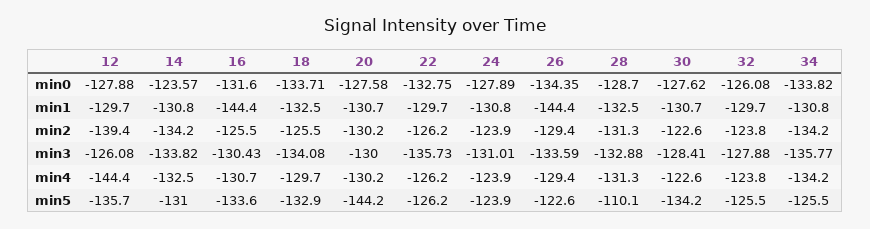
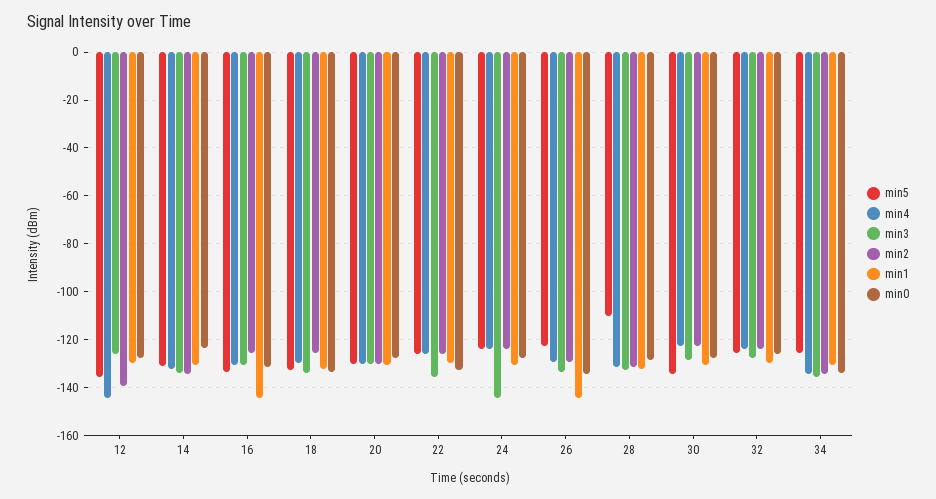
  {
    "min0": {
      "12": -127.88,
      "14": -123.57,
      "16": -131.6,
      "18": -133.71,
      "20": -127.58,
      "22": -132.75,
      "24": -127.89,
      "26": -134.35,
      "28": -128.7,
      "30": -127.62,
      "32": -126.08,
      "34": -133.82
    },
    "min1": {
      "12": -129.7,
      "14": -130.8,
      "16": -144.4,
      "18": -132.5,
      "20": -130.7,
      "22": -129.7,
      "24": -130.8,
      "26": -144.4,
      "28": -132.5,
      "30": -130.7,
      "32": -129.7,
      "34": -130.8
    },
    "min2": {
      "12": -139.4,
      "14": -134.2,
      "16": -125.5,
      "18": -125.5,
      "20": -130.2,
      "22": -126.2,
      "24": -123.9,
      "26": -129.4,
      "28": -131.3,
      "30": -122.6,
      "32": -123.8,
      "34": -134.2
    },
    "min3": {
      "12": -126.08,
      "14": -133.82,
      "16": -130.43,
      "18": -134.08,
      "20": -130,
      "22": -135.73,
-     "24": -131.01,
+     "24": -145,
      "26": -133.59,
      "28": -132.88,
      "30": -128.41,
      "32": -127.88,
      "34": -135.77
    },
    "min4": {
      "12": -144.4,
      "14": -132.5,
      "16": -130.7,
      "18": -129.7,
      "20": -130.2,
      "22": -126.2,
      "24": -123.9,
      "26": -129.4,
      "28": -131.3,
      "30": -122.6,
      "32": -123.8,
      "34": -134.2
    },
    "min5": {
      "12": -135.7,
      "14": -131,
      "16": -133.6,
      "18": -132.9,
-     "20": -144.2,
+     "20": -130,
      "22": -126.2,
      "24": -123.9,
      "26": -122.6,
      "28": -110.1,
      "30": -134.2,
      "32": -125.5,
      "34": -125.5
    }
  }

